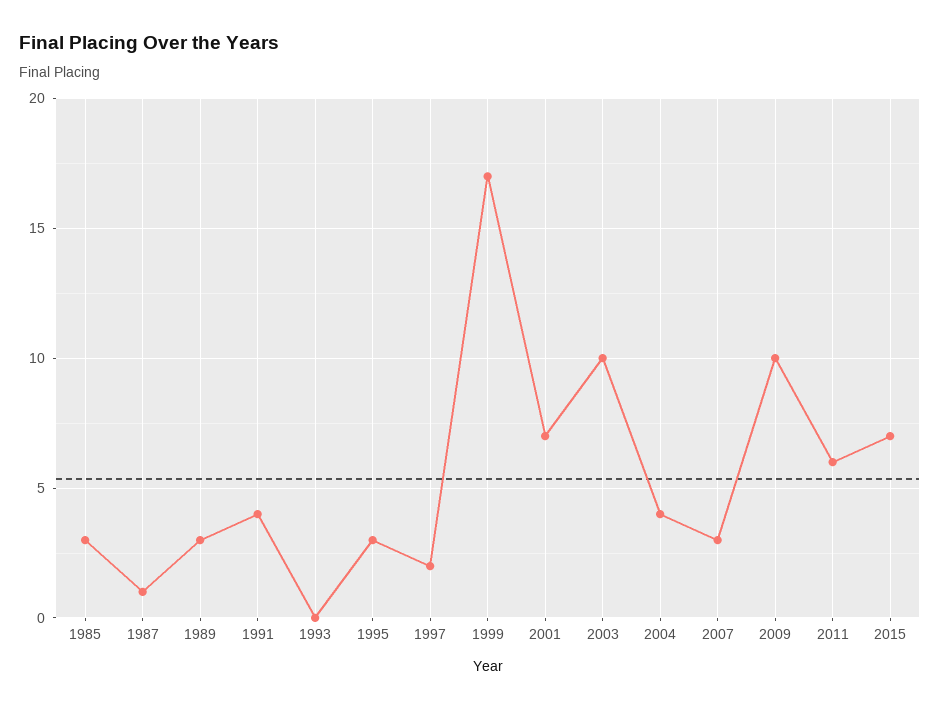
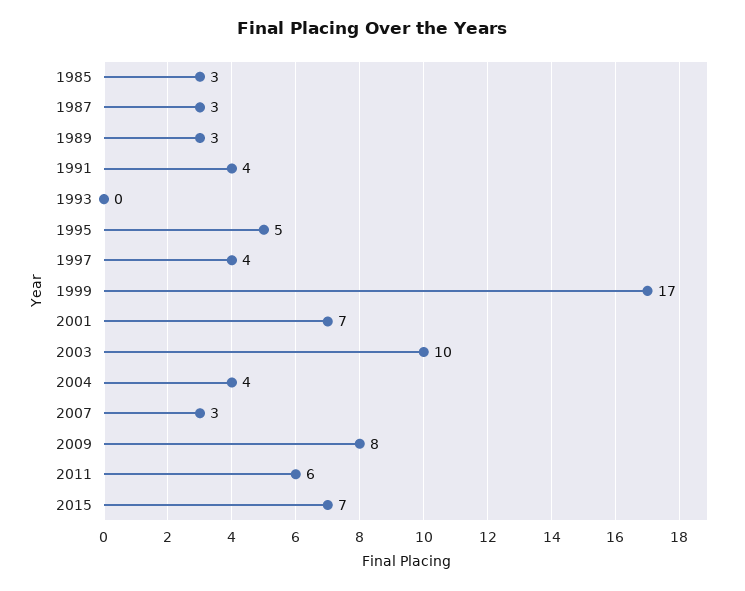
  {
    "1985": 3,
-   "1987": 1,
+   "1987": 3,
    "1989": 3,
    "1991": 4,
    "1993": 0,
-   "1995": 3,
+   "1995": 5,
-   "1997": 2,
+   "1997": 4,
    "1999": 17,
    "2001": 7,
    "2003": 10,
    "2004": 4,
    "2007": 3,
-   "2009": 10,
+   "2009": 8,
    "2011": 6,
    "2015": 7
  }

